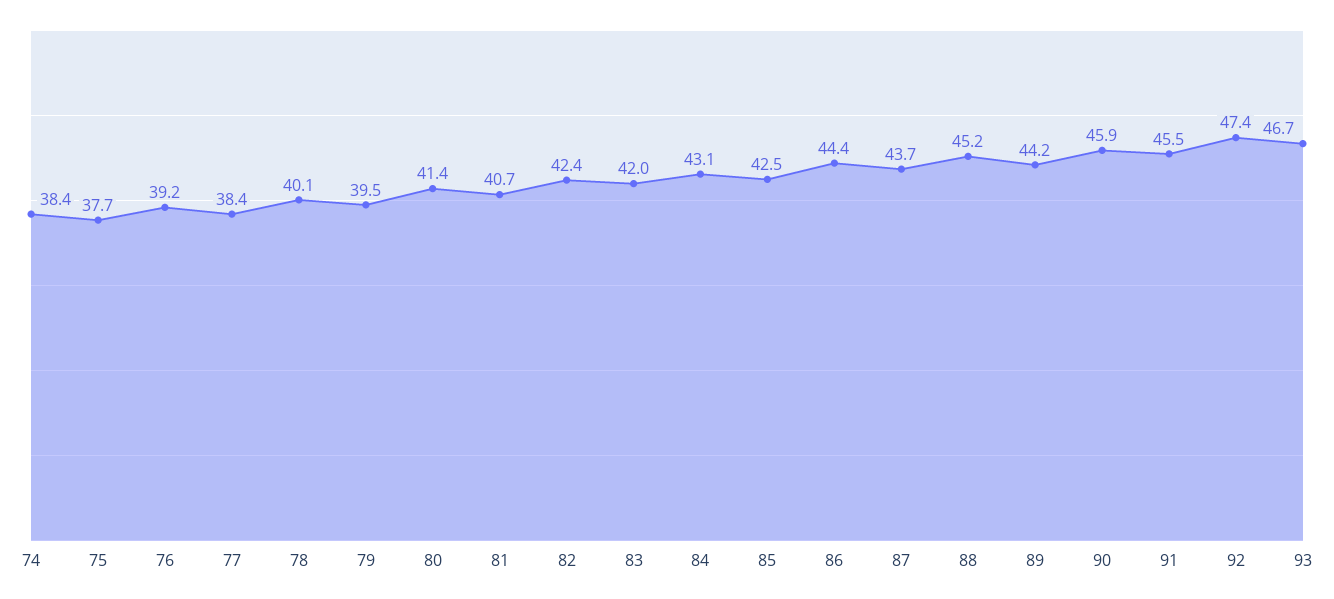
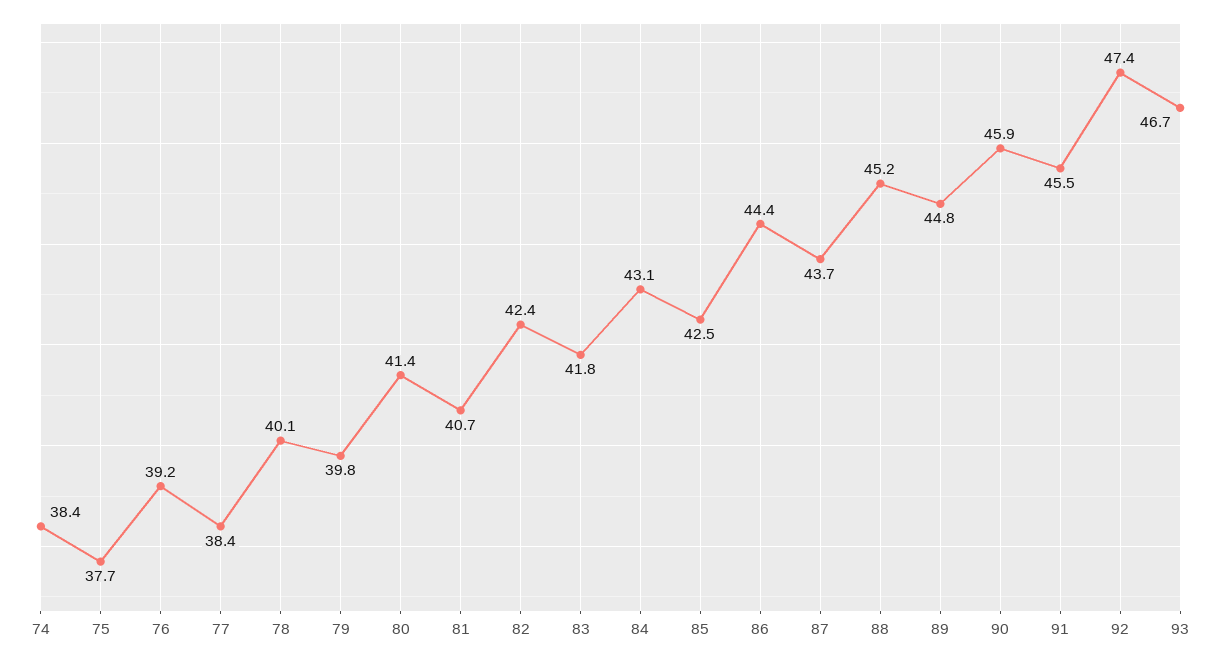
  {
    "74": 38.4,
    "75": 37.7,
    "76": 39.2,
    "77": 38.4,
    "78": 40.1,
-   "79": 39.5,
+   "79": 39.8,
    "80": 41.4,
    "81": 40.7,
    "82": 42.4,
-   "83": 42,
+   "83": 41.8,
    "84": 43.1,
    "85": 42.5,
    "86": 44.4,
    "87": 43.7,
    "88": 45.2,
-   "89": 44.2,
+   "89": 44.8,
    "90": 45.9,
    "91": 45.5,
    "92": 47.4,
    "93": 46.7
  }

